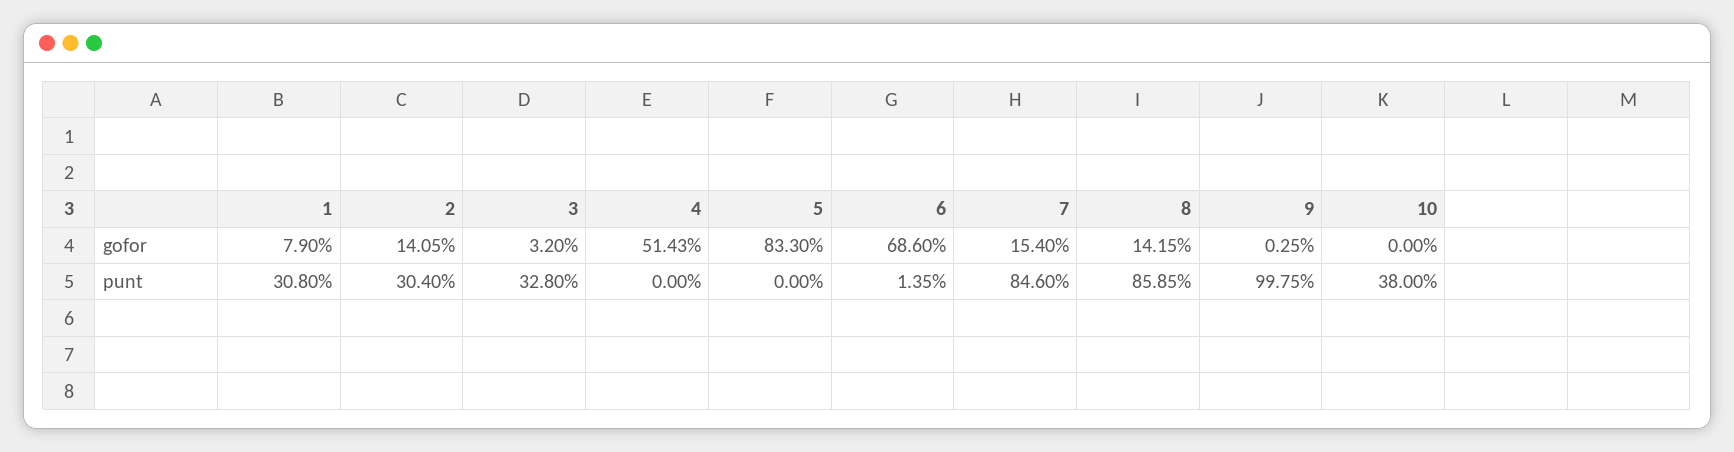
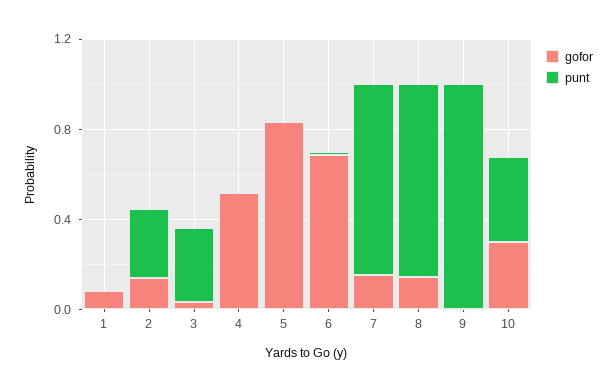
  {
    "gofor": {
      "1": 0.079,
      "2": 0.1405,
      "3": 0.032,
      "4": 0.5143,
      "5": 0.833,
      "6": 0.686,
      "7": 0.154,
      "8": 0.1415,
      "9": 0.0025,
-     "10": 0
+     "10": 0.3
    },
    "punt": {
-     "1": 0.308,
+     "1": 0,
      "2": 0.304,
      "3": 0.328,
      "4": 0,
      "5": 0,
      "6": 0.0135,
      "7": 0.846,
      "8": 0.8585,
      "9": 0.9975,
      "10": 0.38
    }
  }

